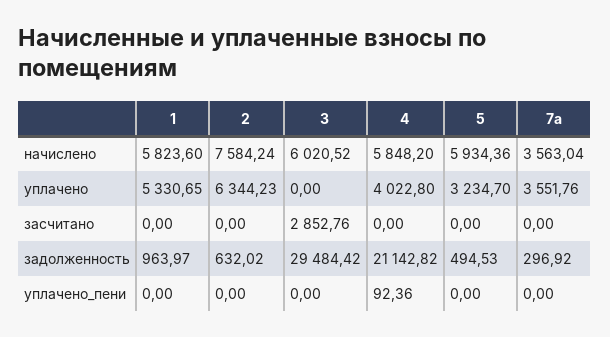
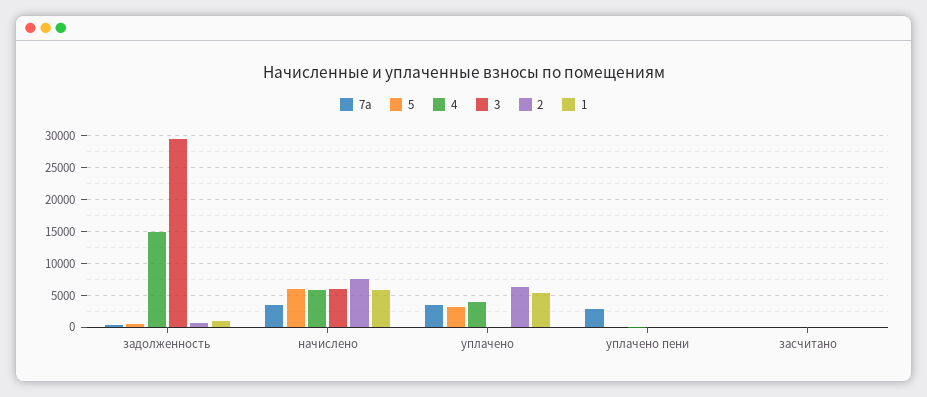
  {
    "1": {
      "начислено": 5823.6,
      "уплачено": 5330.65,
      "засчитано": 0,
      "задолженность": 963.97,
      "уплачено_пени": 0
    },
    "2": {
      "начислено": 7584.24,
      "уплачено": 6344.23,
      "засчитано": 0,
      "задолженность": 632.02,
      "уплачено_пени": 0
    },
    "3": {
      "начислено": 6020.52,
      "уплачено": 0,
-     "засчитано": 2852.76,
+     "засчитано": 0,
      "задолженность": 29484.42,
      "уплачено_пени": 0
    },
    "4": {
      "начислено": 5848.2,
      "уплачено": 4022.8,
      "засчитано": 0,
-     "задолженность": 21142.82,
+     "задолженность": 15000,
      "уплачено_пени": 92.36
    },
    "5": {
      "начислено": 5934.36,
      "уплачено": 3234.7,
      "засчитано": 0,
      "задолженность": 494.53,
      "уплачено_пени": 0
    },
    "7a": {
      "начислено": 3563.04,
      "уплачено": 3551.76,
      "засчитано": 0,
      "задолженность": 296.92,
-     "уплачено_пени": 0
+     "уплачено_пени": 3000
    }
  }

